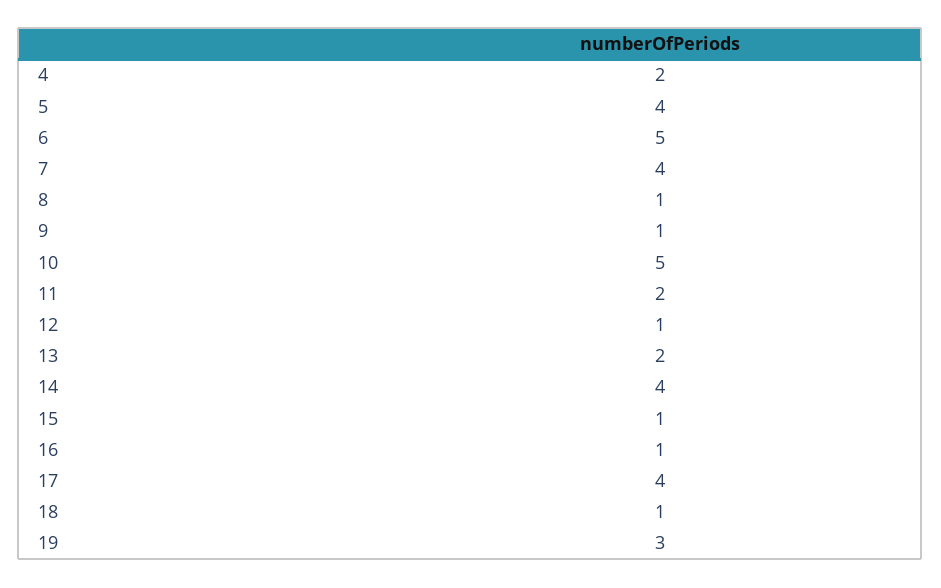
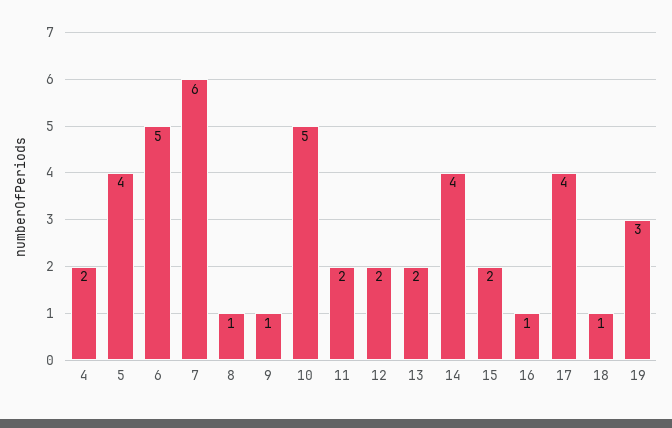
  {
    "4": 2,
    "5": 4,
    "6": 5,
-   "7": 4,
+   "7": 6,
    "8": 1,
    "9": 1,
    "10": 5,
    "11": 2,
-   "12": 1,
+   "12": 2,
    "13": 2,
    "14": 4,
-   "15": 1,
+   "15": 2,
    "16": 1,
    "17": 4,
    "18": 1,
    "19": 3
  }

